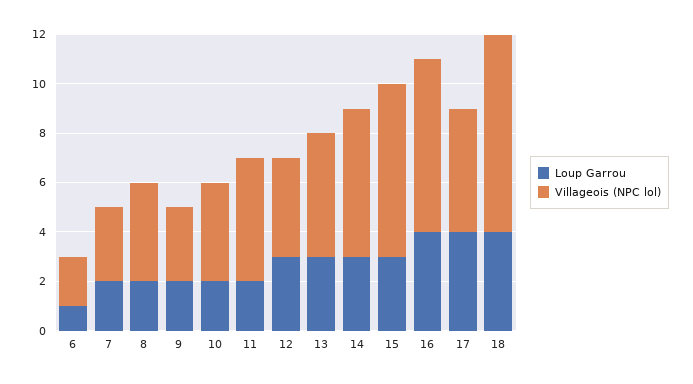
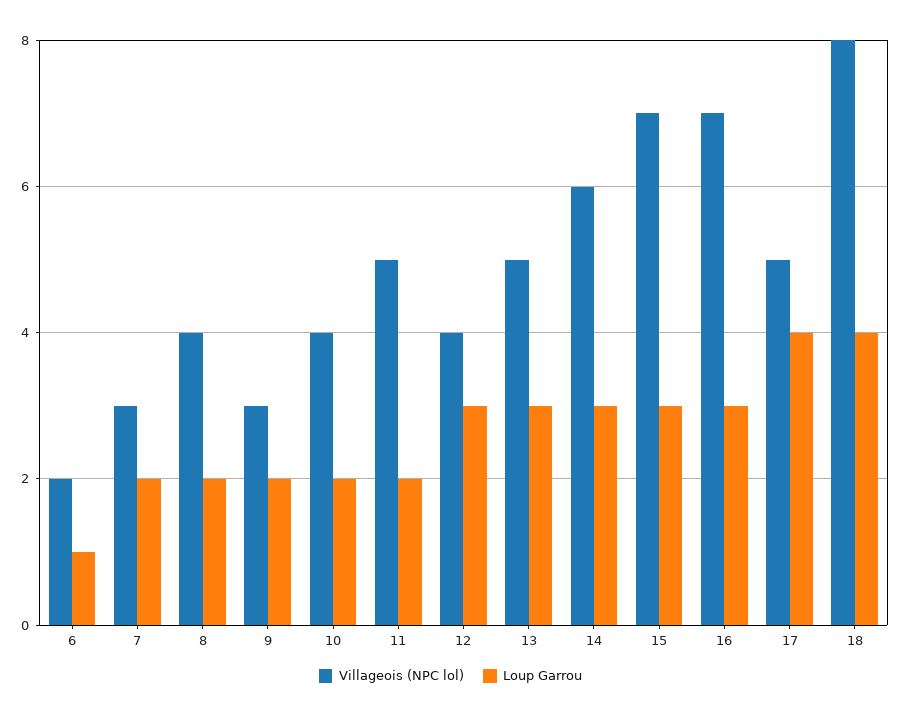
  {
    "Loup Garrou": {
      "6": 1,
      "7": 2,
      "8": 2,
      "9": 2,
      "10": 2,
      "11": 2,
      "12": 3,
      "13": 3,
      "14": 3,
      "15": 3,
-     "16": 4,
+     "16": 3,
      "17": 4,
      "18": 4
    },
    "Villageois (NPC lol)": {
      "6": 2,
      "7": 3,
      "8": 4,
      "9": 3,
      "10": 4,
      "11": 5,
      "12": 4,
      "13": 5,
      "14": 6,
      "15": 7,
      "16": 7,
      "17": 5,
      "18": 8
    }
  }

